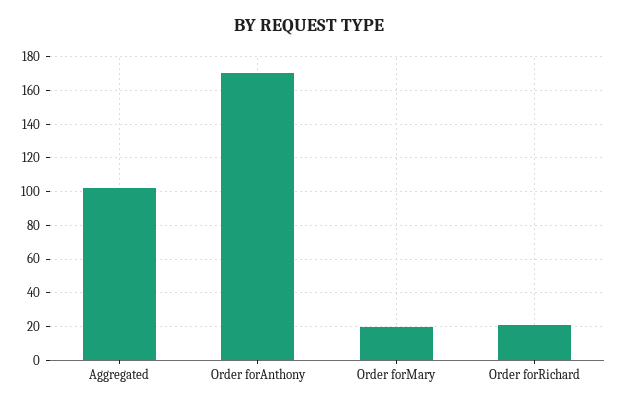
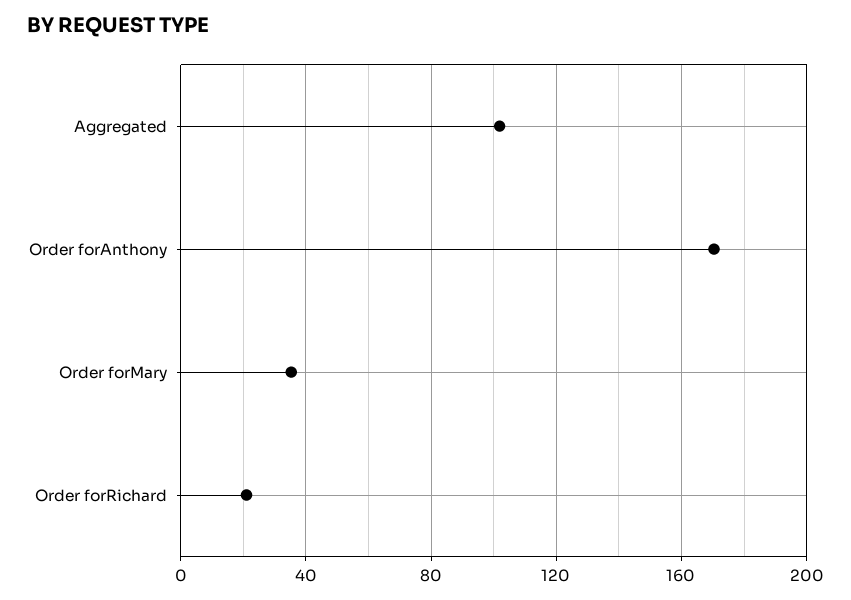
  {
    "Aggregated": 100,
    "Order forAnthony": 170,
-   "Order forMary": 20,
+   "Order forMary": 35,
    "Order forRichard": 20
  }

